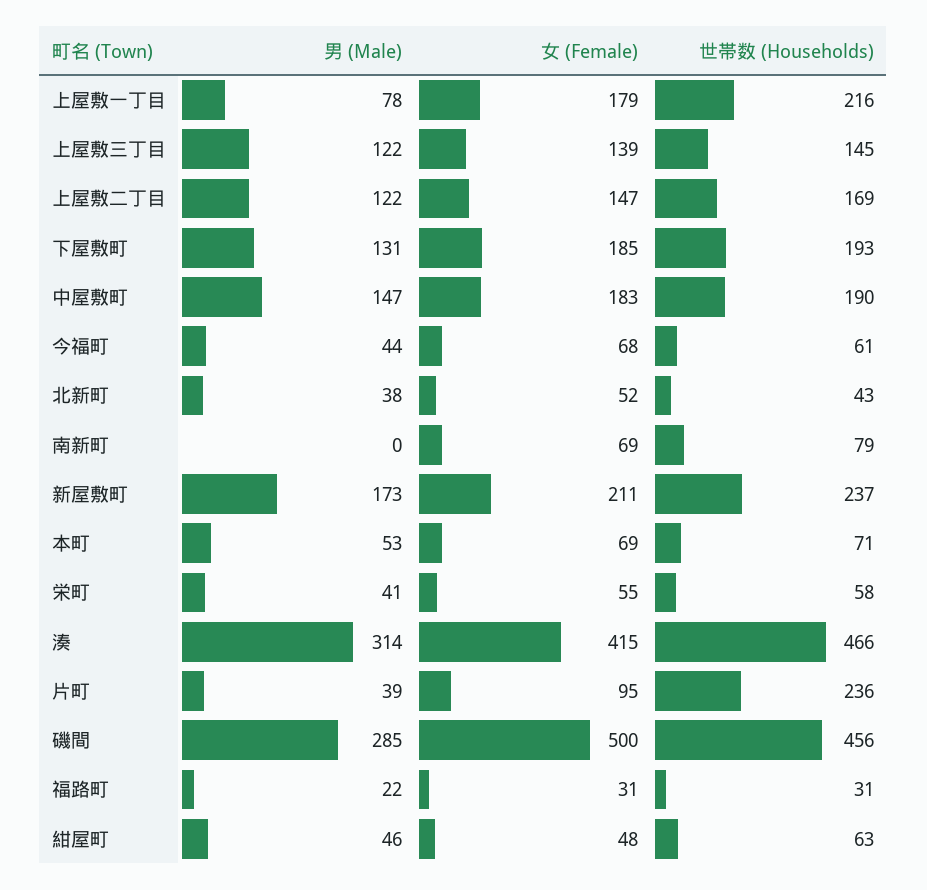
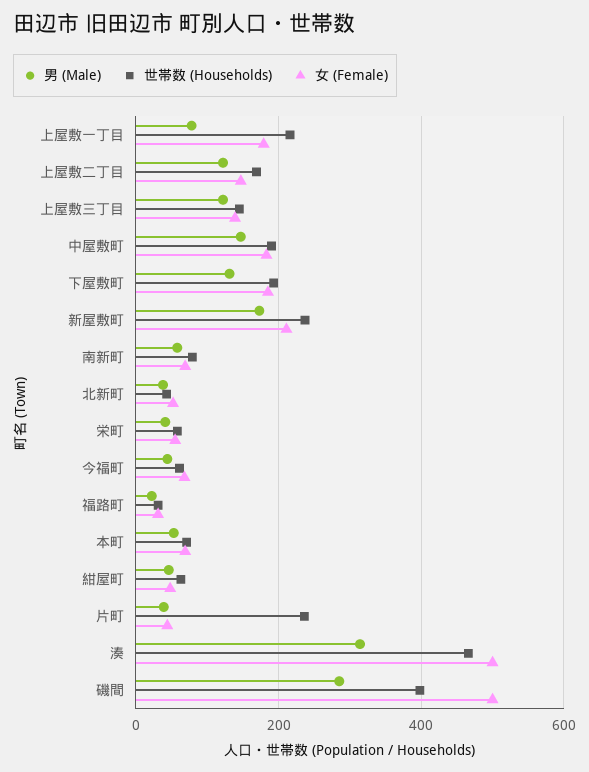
  {
    "男 (Male)": {
      "上屋敷一丁目": 78,
      "上屋敷三丁目": 122,
      "上屋敷二丁目": 122,
      "下屋敷町": 131,
      "中屋敷町": 147,
      "今福町": 44,
      "北新町": 38,
-     "南新町": 0,
+     "南新町": 60,
      "新屋敷町": 173,
      "本町": 53,
      "栄町": 41,
      "湊": 314,
      "片町": 39,
      "磯間": 285,
      "福路町": 22,
      "紺屋町": 46
    },
    "女 (Female)": {
      "上屋敷一丁目": 179,
      "上屋敷三丁目": 139,
      "上屋敷二丁目": 147,
      "下屋敷町": 185,
      "中屋敷町": 183,
      "今福町": 68,
      "北新町": 52,
      "南新町": 69,
      "新屋敷町": 211,
      "本町": 69,
      "栄町": 55,
-     "湊": 415,
+     "湊": 500,
-     "片町": 95,
+     "片町": 40,
      "磯間": 500,
      "福路町": 31,
      "紺屋町": 48
    },
    "世帯数 (Households)": {
      "上屋敷一丁目": 216,
      "上屋敷三丁目": 145,
      "上屋敷二丁目": 169,
      "下屋敷町": 193,
      "中屋敷町": 190,
      "今福町": 61,
      "北新町": 43,
      "南新町": 79,
      "新屋敷町": 237,
      "本町": 71,
      "栄町": 58,
      "湊": 466,
      "片町": 236,
-     "磯間": 456,
+     "磯間": 400,
      "福路町": 31,
      "紺屋町": 63
    }
  }

